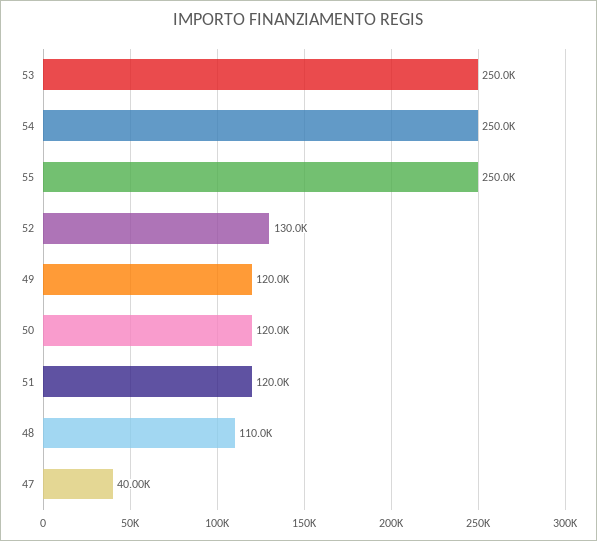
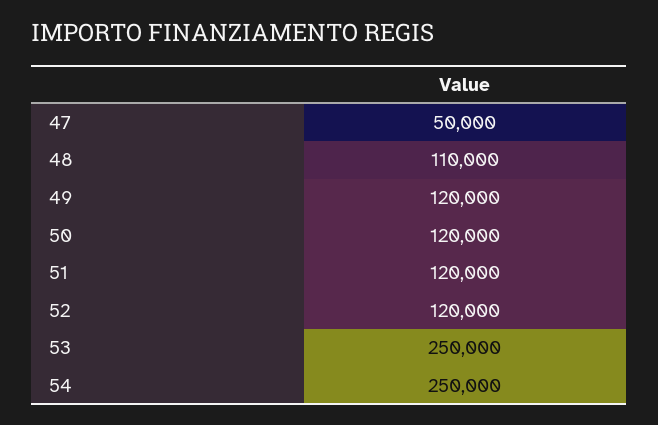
  {
    "53": 250000,
    "54": 250000,
-   "55": 250000,
-   "52": 130000,
+   "52": 120000,
    "49": 120000,
    "50": 120000,
    "51": 120000,
    "48": 110000,
-   "47": 40000
+   "47": 50000
  }

